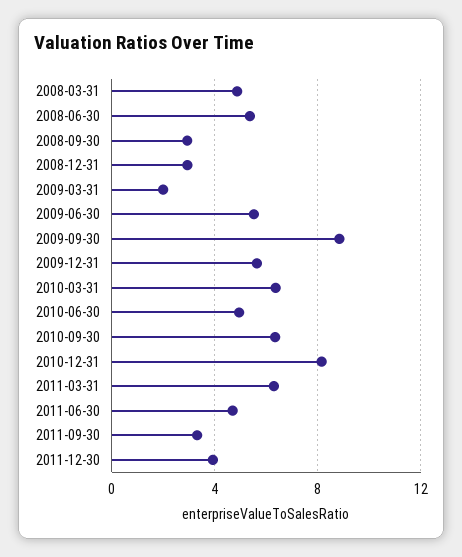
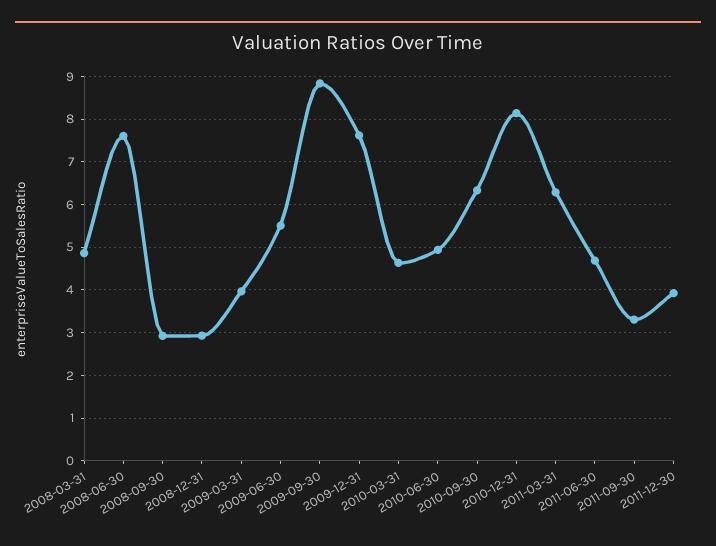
  {
    "2008-03-31": 4.8,
-   "2008-06-30": 5.5,
+   "2008-06-30": 7.6,
    "2008-09-30": 3,
    "2008-12-31": 3,
-   "2009-03-31": 2,
+   "2009-03-31": 4,
    "2009-06-30": 5.6,
    "2009-09-30": 8.8,
-   "2009-12-31": 5.5,
+   "2009-12-31": 7.6,
-   "2010-03-31": 6.5,
+   "2010-03-31": 4.6,
    "2010-06-30": 5,
    "2010-09-30": 6.4,
    "2010-12-31": 8.2,
    "2011-03-31": 6.2,
    "2011-06-30": 4.6,
    "2011-09-30": 3.4,
    "2011-12-30": 4
  }

